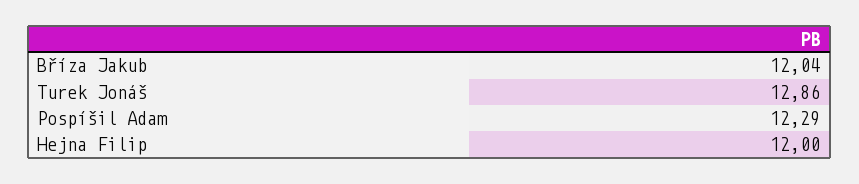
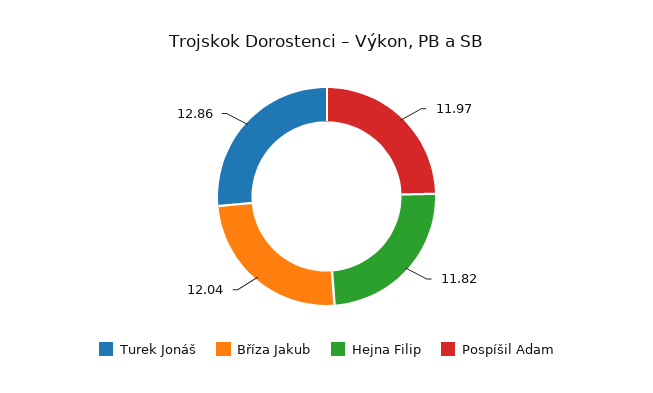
  {
    "Bříza Jakub": 12.04,
    "Turek Jonáš": 12.86,
-   "Pospíšil Adam": 12.29,
+   "Pospíšil Adam": 11.97,
-   "Hejna Filip": 12
+   "Hejna Filip": 11.82
  }

